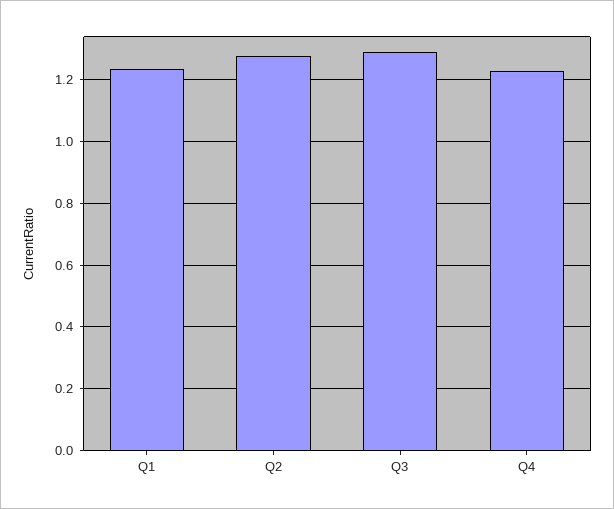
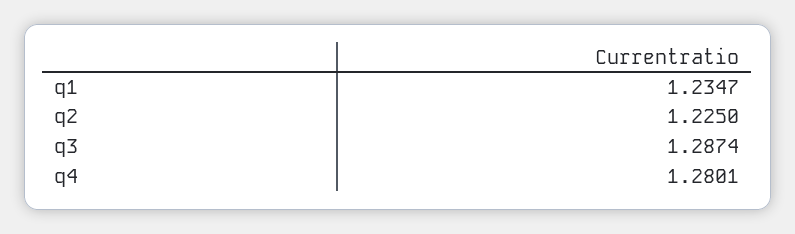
  {
    "Q1": 1.2347,
-   "Q2": 1.28,
+   "Q2": 1.225,
    "Q3": 1.2874,
-   "Q4": 1.22
+   "Q4": 1.2801
  }

